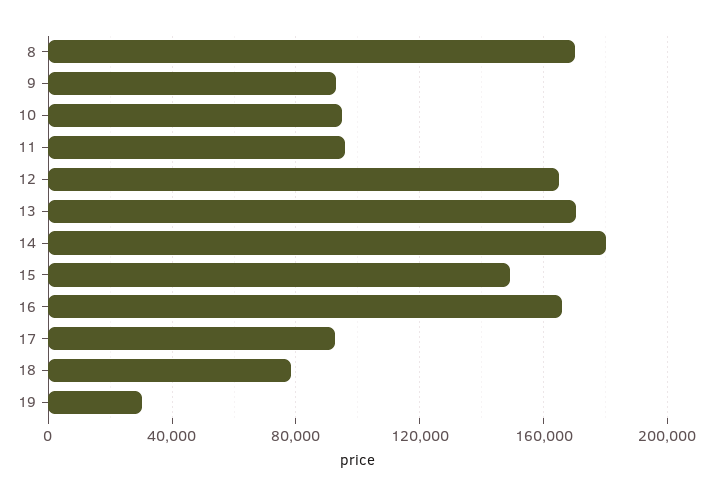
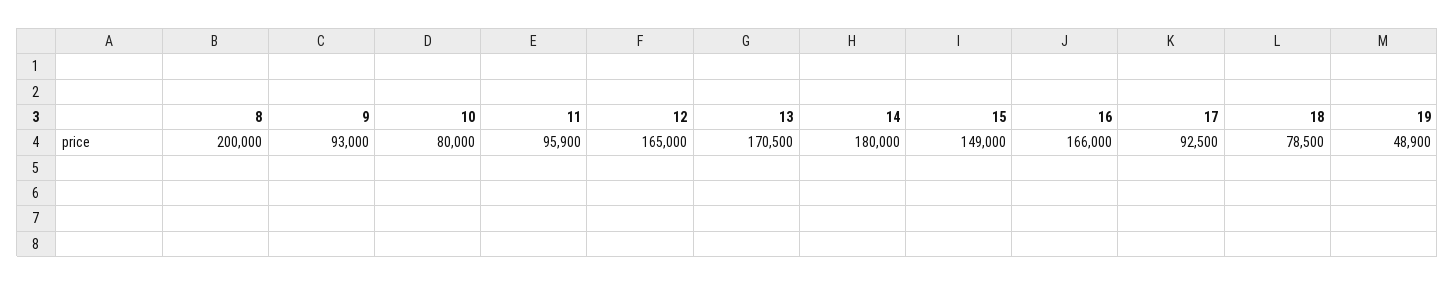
  {
-   "8": 170000,
+   "8": 200000,
    "9": 93000,
-   "10": 95000,
+   "10": 80000,
    "11": 95900,
    "12": 165000,
    "13": 170500,
    "14": 180000,
    "15": 149000,
    "16": 166000,
    "17": 92500,
    "18": 78500,
-   "19": 30000
+   "19": 48900
  }

